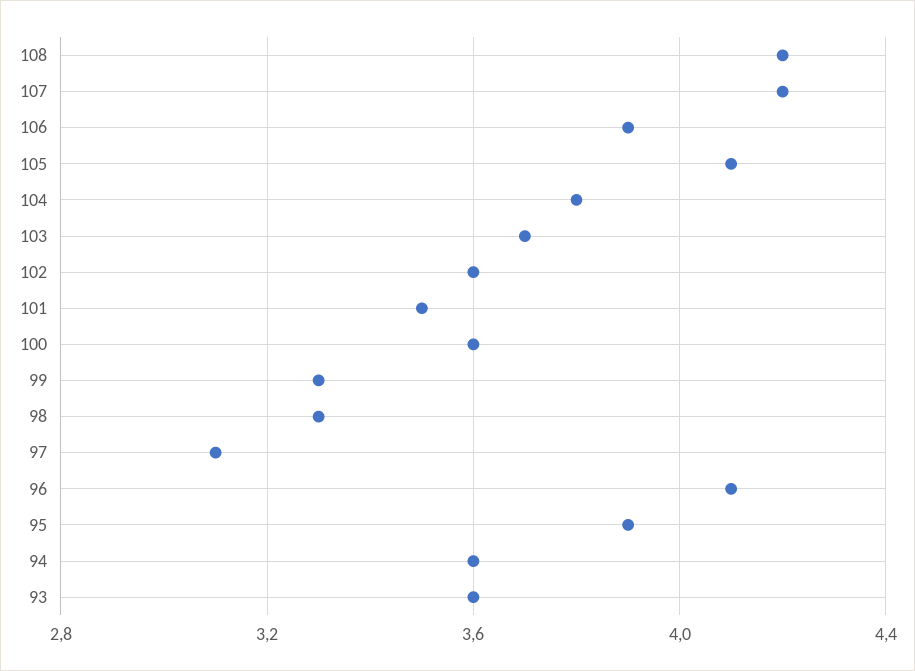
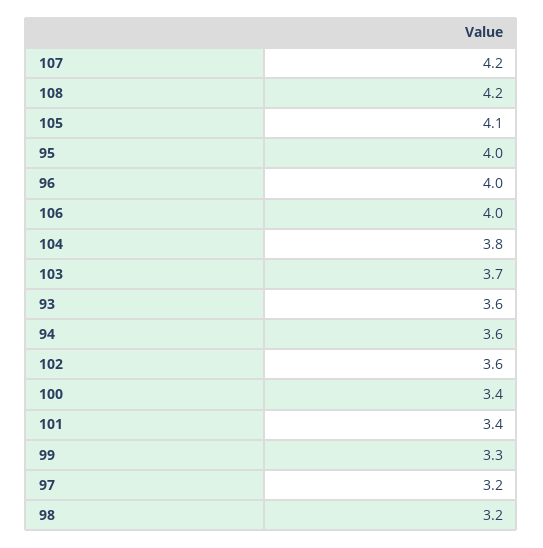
  {
    "108": 4.2,
    "107": 4.2,
-   "106": 3.9,
+   "106": 4,
    "105": 4.1,
    "104": 3.8,
    "103": 3.7,
    "102": 3.6,
-   "101": 3.5,
+   "101": 3.4,
-   "100": 3.6,
+   "100": 3.4,
    "99": 3.3,
-   "98": 3.3,
+   "98": 3.2,
-   "97": 3.1,
+   "97": 3.2,
-   "96": 4.1,
+   "96": 4,
-   "95": 3.9,
+   "95": 4,
    "94": 3.6,
    "93": 3.6
  }

